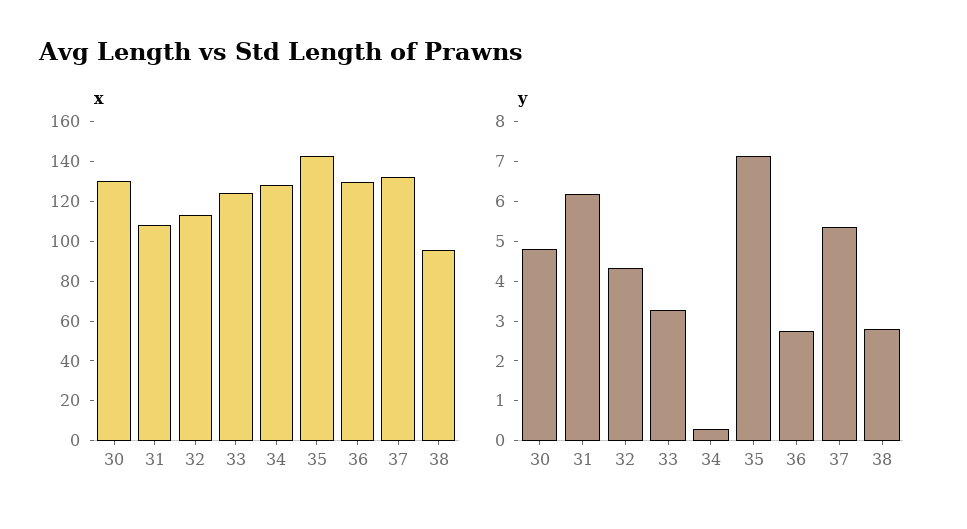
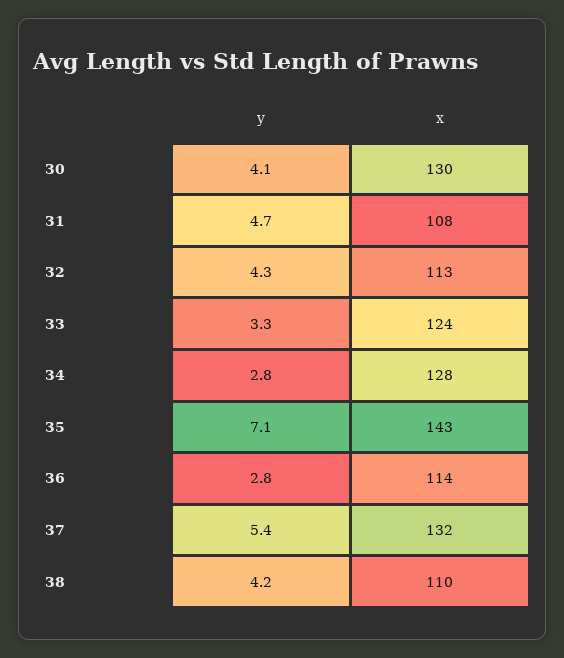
  {
    "x": {
      "30": 130,
      "31": 108,
      "32": 113,
      "33": 124,
      "34": 128,
      "35": 143,
-     "36": 130,
+     "36": 114,
      "37": 132,
-     "38": 95
+     "38": 110
    },
    "y": {
-     "30": 4.75,
+     "30": 4.1,
-     "31": 6.25,
+     "31": 4.7,
      "32": 4.3,
      "33": 3.3,
-     "34": 0.25,
+     "34": 2.8,
      "35": 7.1,
      "36": 2.8,
      "37": 5.4,
-     "38": 2.75
+     "38": 4.2
    }
  }

